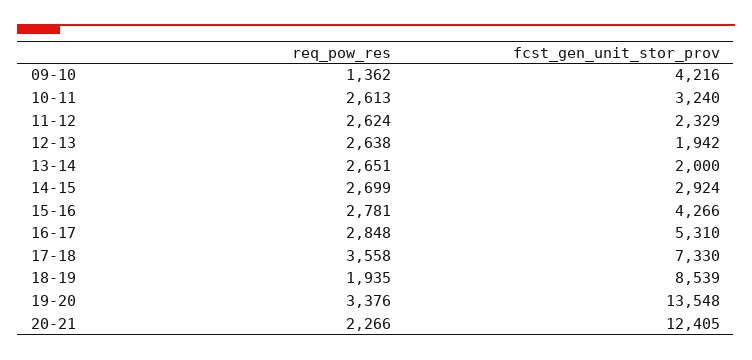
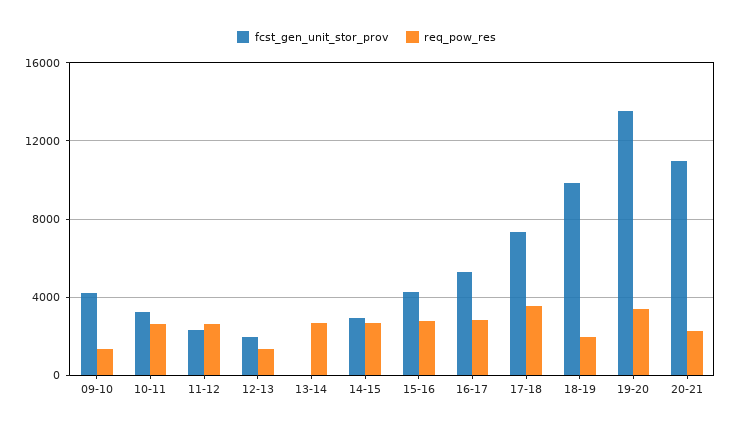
  {
    "req_pow_res": {
      "09-10": 1362,
      "10-11": 2613,
      "11-12": 2624,
-     "12-13": 2638,
+     "12-13": 1500,
      "13-14": 2651,
      "14-15": 2699,
      "15-16": 2781,
      "16-17": 2848,
      "17-18": 3558,
      "18-19": 1935,
      "19-20": 3376,
      "20-21": 2266
    },
    "fcst_gen_unit_stor_prov": {
      "09-10": 4216,
      "10-11": 3240,
      "11-12": 2329,
      "12-13": 1942,
-     "13-14": 2000,
+     "13-14": 0,
      "14-15": 2924,
      "15-16": 4266,
      "16-17": 5310,
      "17-18": 7330,
-     "18-19": 8539,
+     "18-19": 10000,
      "19-20": 13548,
-     "20-21": 12405
+     "20-21": 11000
    }
  }

